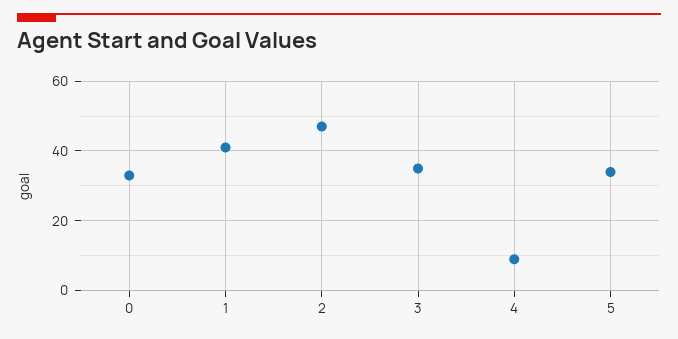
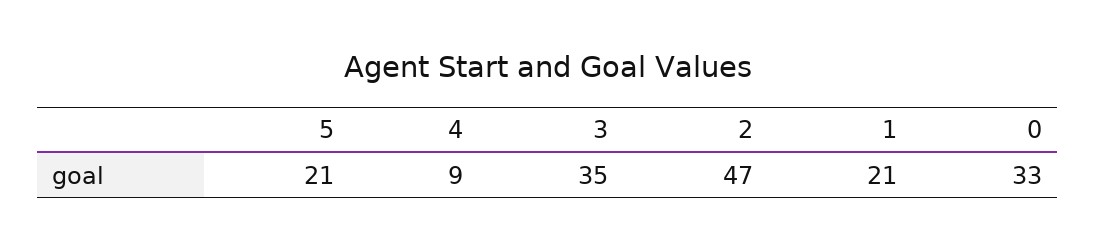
  {
    "0": 33,
-   "1": 40,
+   "1": 21,
    "2": 47,
    "3": 35,
    "4": 9,
-   "5": 35
+   "5": 21
  }

